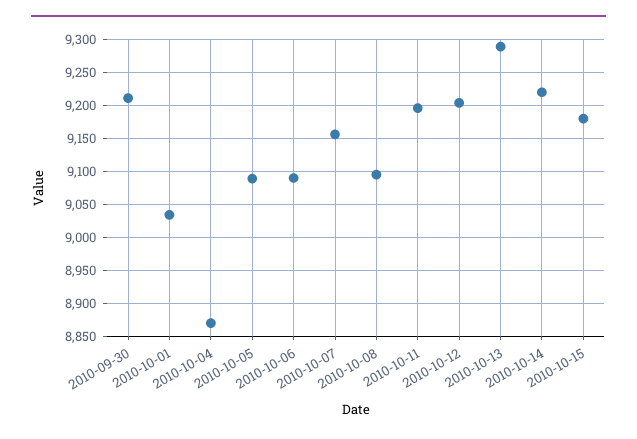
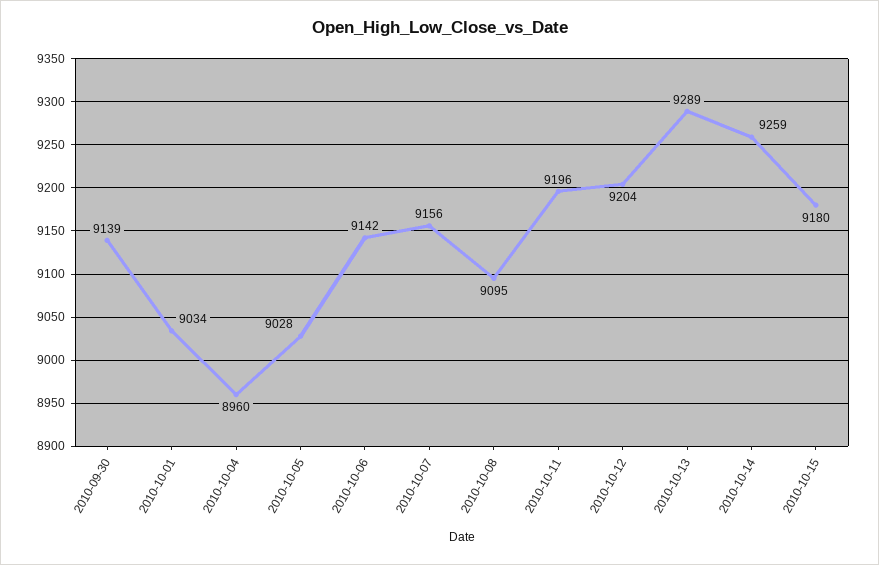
  {
-   "2010-09-30": 9210,
+   "2010-09-30": 9139,
    "2010-10-01": 9034,
-   "2010-10-04": 8870,
+   "2010-10-04": 8960,
-   "2010-10-05": 9090,
+   "2010-10-05": 9028,
-   "2010-10-06": 9090,
+   "2010-10-06": 9142,
    "2010-10-07": 9156,
    "2010-10-08": 9095,
    "2010-10-11": 9196,
    "2010-10-12": 9204,
    "2010-10-13": 9289,
-   "2010-10-14": 9220,
+   "2010-10-14": 9259,
    "2010-10-15": 9180
  }

